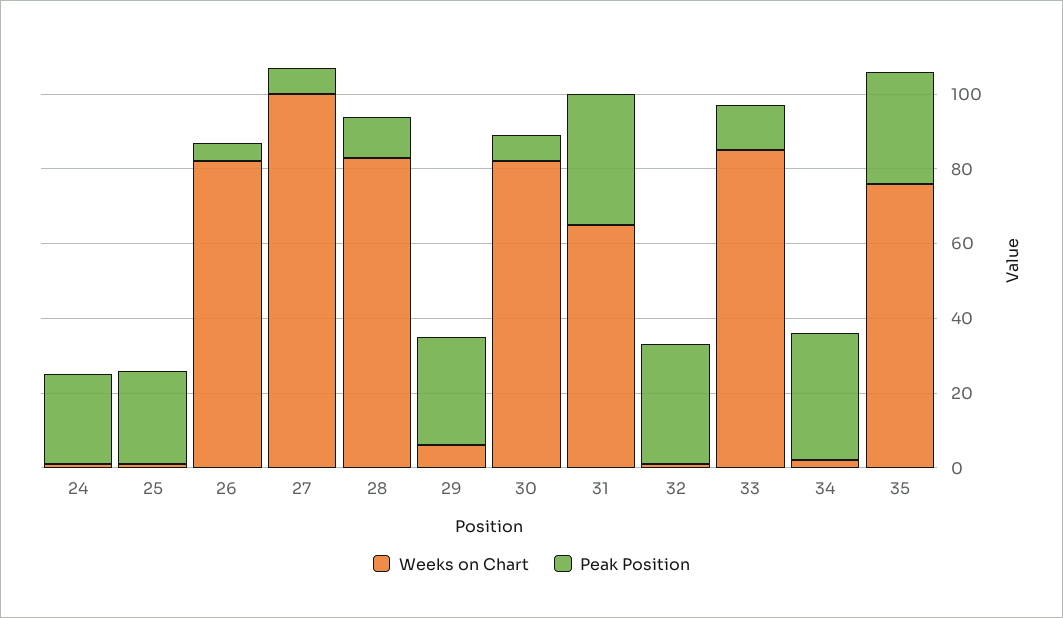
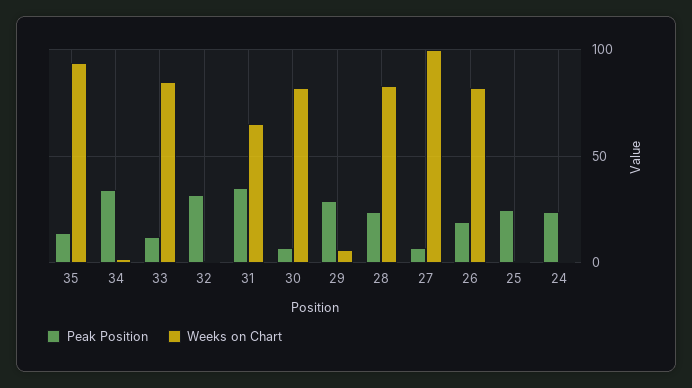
  {
    "Weeks on Chart": {
      "24": 0,
      "25": 0,
      "26": 80,
      "27": 100,
      "28": 85,
      "29": 5,
      "30": 80,
      "31": 65,
      "32": 0,
      "33": 85,
      "34": 0,
-     "35": 75
+     "35": 95
    },
    "Peak Position": {
      "24": 25,
      "25": 25,
-     "26": 5,
+     "26": 20,
      "27": 5,
-     "28": 10,
+     "28": 25,
      "29": 30,
      "30": 5,
      "31": 35,
      "32": 30,
      "33": 10,
      "34": 35,
-     "35": 30
+     "35": 15
    }
  }

